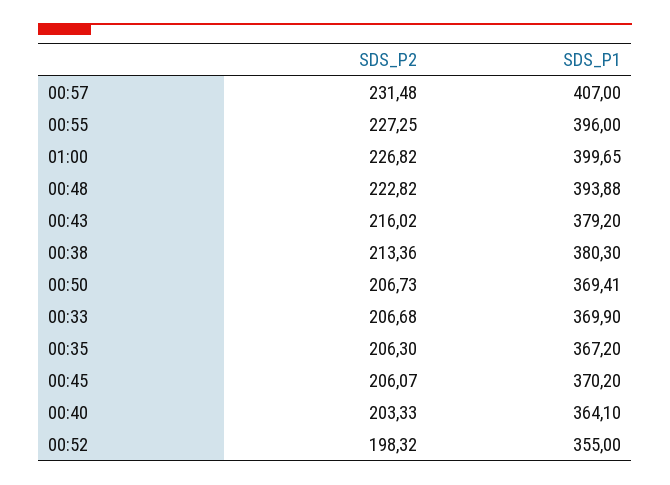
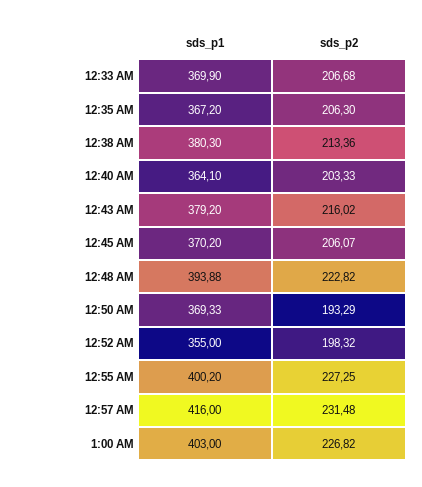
  {
    "SDS_P2": {
      "00:57": 231.48,
      "00:55": 227.25,
      "01:00": 226.82,
      "00:48": 222.82,
      "00:43": 216.02,
      "00:38": 213.36,
-     "00:50": 206.73,
+     "00:50": 193.29,
      "00:33": 206.68,
      "00:35": 206.3,
      "00:45": 206.07,
      "00:40": 203.33,
      "00:52": 198.32
    },
    "SDS_P1": {
-     "00:57": 407,
+     "00:57": 416,
-     "00:55": 396,
+     "00:55": 400.2,
-     "01:00": 399.65,
+     "01:00": 403,
      "00:48": 393.88,
      "00:43": 379.2,
      "00:38": 380.3,
-     "00:50": 369.41,
+     "00:50": 369.33,
      "00:33": 369.9,
      "00:35": 367.2,
      "00:45": 370.2,
      "00:40": 364.1,
      "00:52": 355
    }
  }

